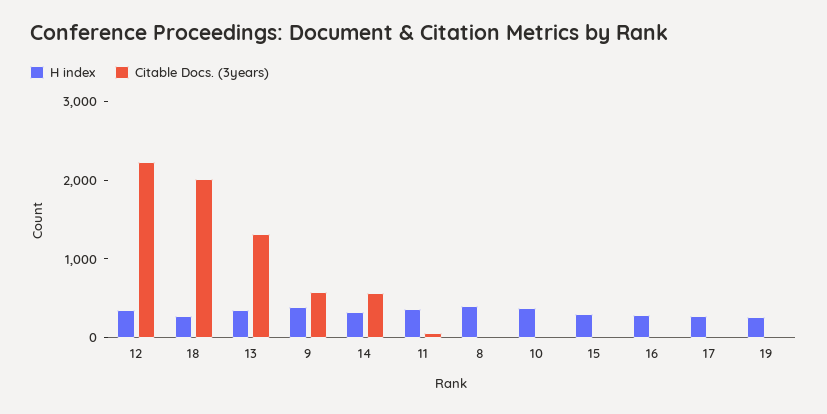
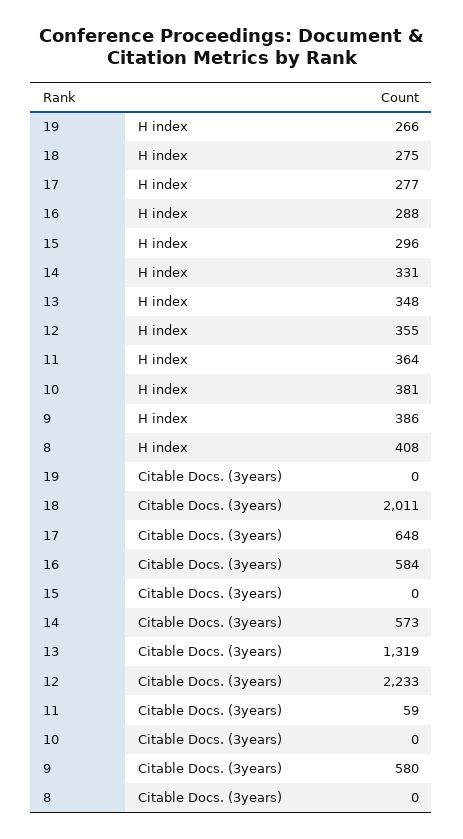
  {
    "H index": {
      "12": 355,
      "18": 275,
      "13": 348,
      "9": 386,
      "14": 331,
      "11": 364,
      "8": 408,
      "10": 381,
      "15": 296,
      "16": 288,
      "17": 277,
      "19": 266
    },
    "Citable Docs. (3years)": {
      "12": 2233,
      "18": 2011,
      "13": 1319,
      "9": 580,
      "14": 573,
      "11": 59,
      "8": 0,
      "10": 0,
      "15": 0,
-     "16": 0,
+     "16": 584,
-     "17": 0,
+     "17": 648,
      "19": 0
    }
  }

